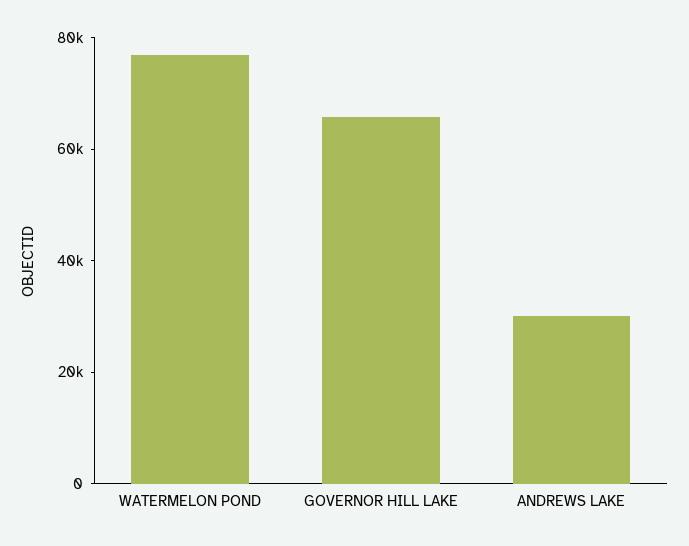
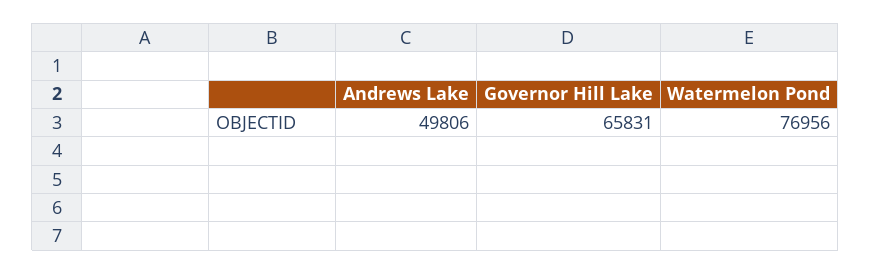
  {
    "WATERMELON POND": 76956,
    "GOVERNOR HILL LAKE": 65831,
-   "ANDREWS LAKE": 30000
+   "ANDREWS LAKE": 49806
  }

